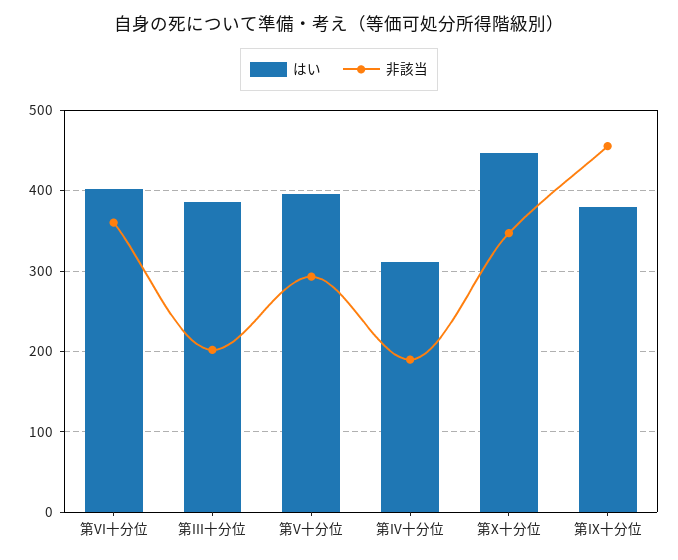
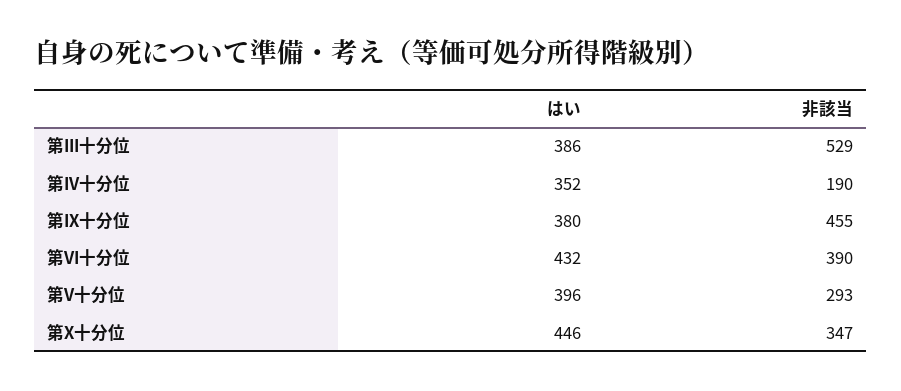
  {
    "はい": {
-     "第VI十分位": 400,
+     "第VI十分位": 432,
      "第III十分位": 386,
      "第V十分位": 396,
-     "第IV十分位": 310,
+     "第IV十分位": 352,
      "第X十分位": 446,
      "第IX十分位": 380
    },
    "非該当": {
-     "第VI十分位": 360,
+     "第VI十分位": 390,
-     "第III十分位": 200,
+     "第III十分位": 529,
      "第V十分位": 293,
      "第IV十分位": 190,
      "第X十分位": 347,
      "第IX十分位": 455
    }
  }

